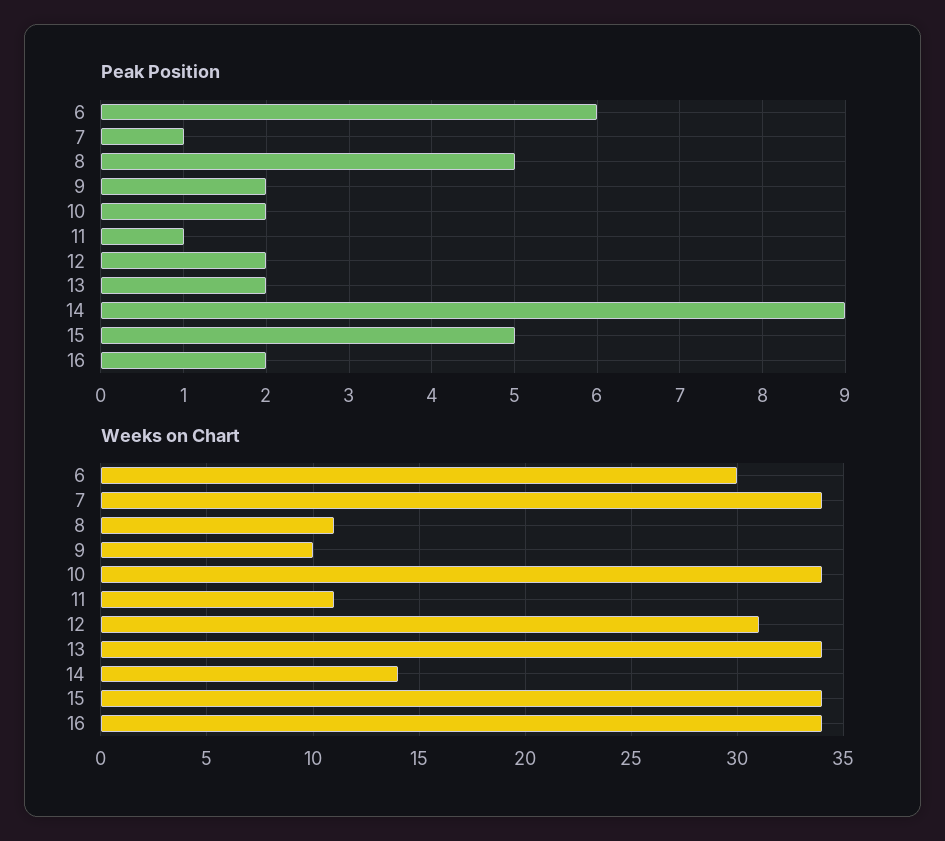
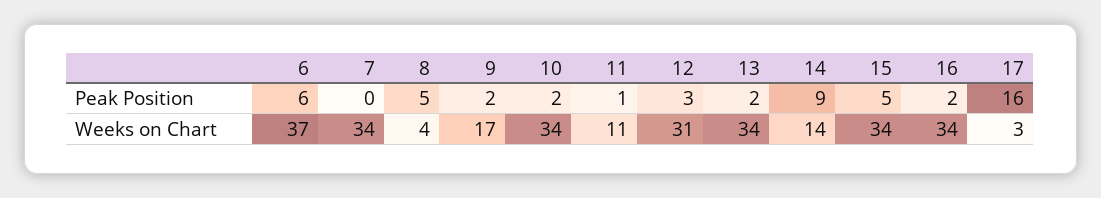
  {
    "Peak Position": {
      "6": 6,
-     "7": 1,
+     "7": 0,
      "8": 5,
      "9": 2,
      "10": 2,
      "11": 1,
-     "12": 2,
+     "12": 3,
      "13": 2,
      "14": 9,
      "15": 5,
-     "16": 2
+     "16": 2,
+     "17": 16
    },
    "Weeks on Chart": {
-     "6": 30,
+     "6": 37,
      "7": 34,
-     "8": 11,
+     "8": 4,
-     "9": 10,
+     "9": 17,
      "10": 34,
      "11": 11,
      "12": 31,
      "13": 34,
      "14": 14,
      "15": 34,
-     "16": 34
+     "16": 34,
+     "17": 3
    }
  }

